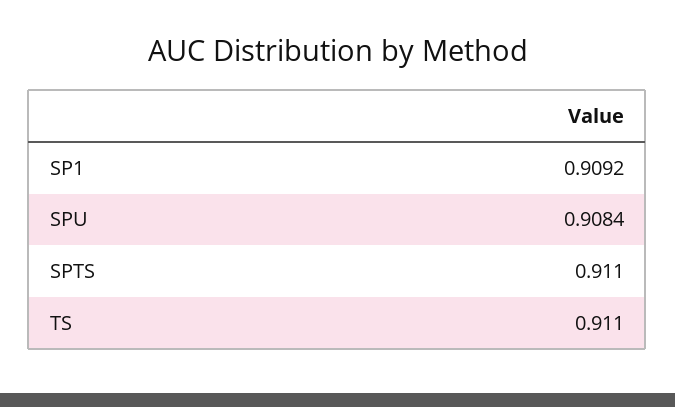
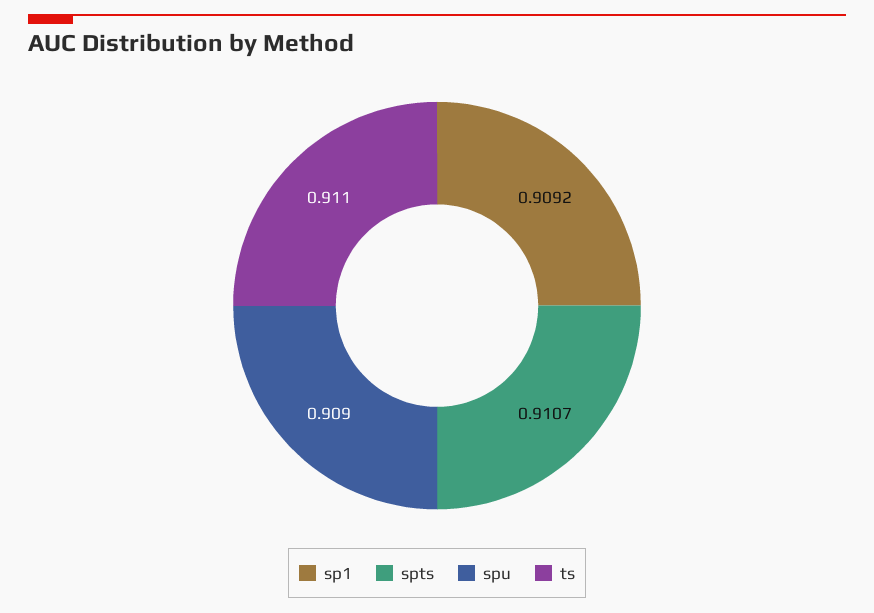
  {
    "SP1": 0.9092,
-   "SPU": 0.9084,
+   "SPU": 0.909,
-   "SPTS": 0.911,
+   "SPTS": 0.9107,
    "TS": 0.911
  }

